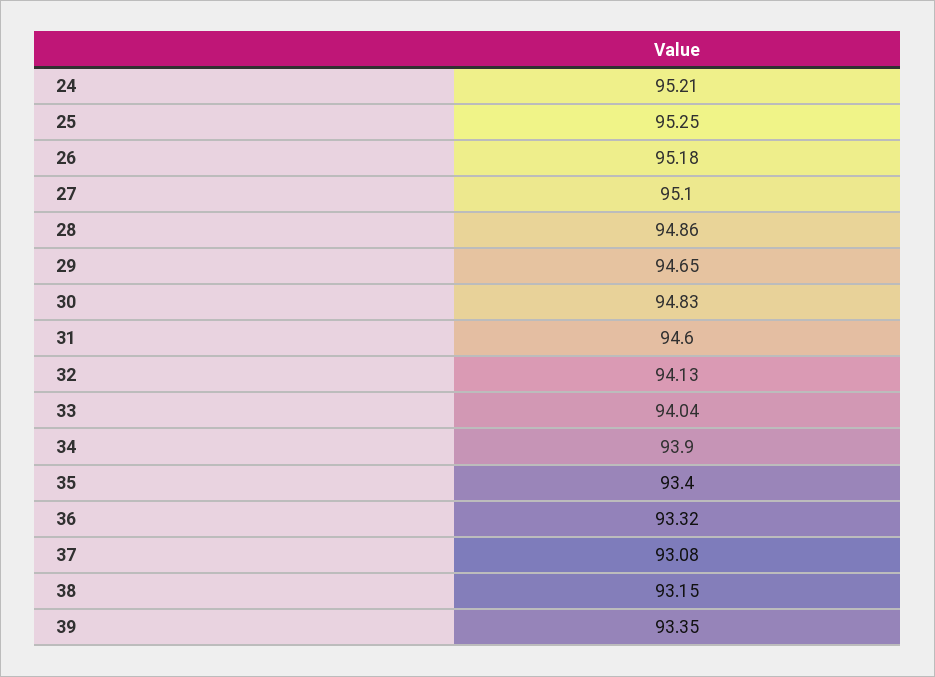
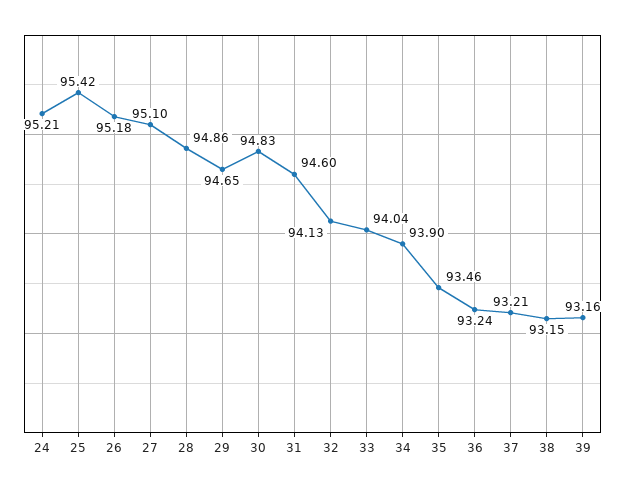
  {
    "24": 95.21,
-   "25": 95.25,
+   "25": 95.42,
    "26": 95.18,
    "27": 95.1,
    "28": 94.86,
    "29": 94.65,
    "30": 94.83,
    "31": 94.6,
    "32": 94.13,
    "33": 94.04,
    "34": 93.9,
-   "35": 93.4,
+   "35": 93.46,
-   "36": 93.32,
+   "36": 93.24,
-   "37": 93.08,
+   "37": 93.21,
    "38": 93.15,
-   "39": 93.35
+   "39": 93.16
  }

